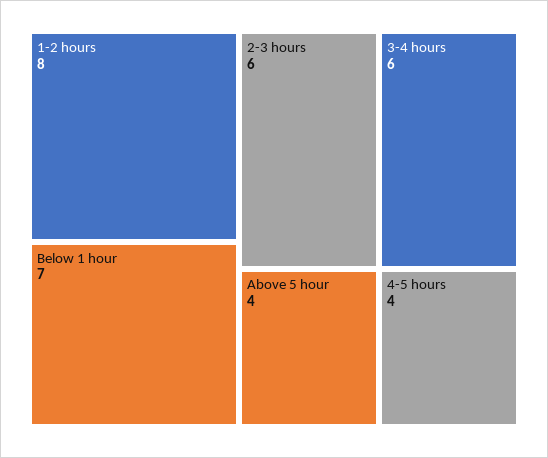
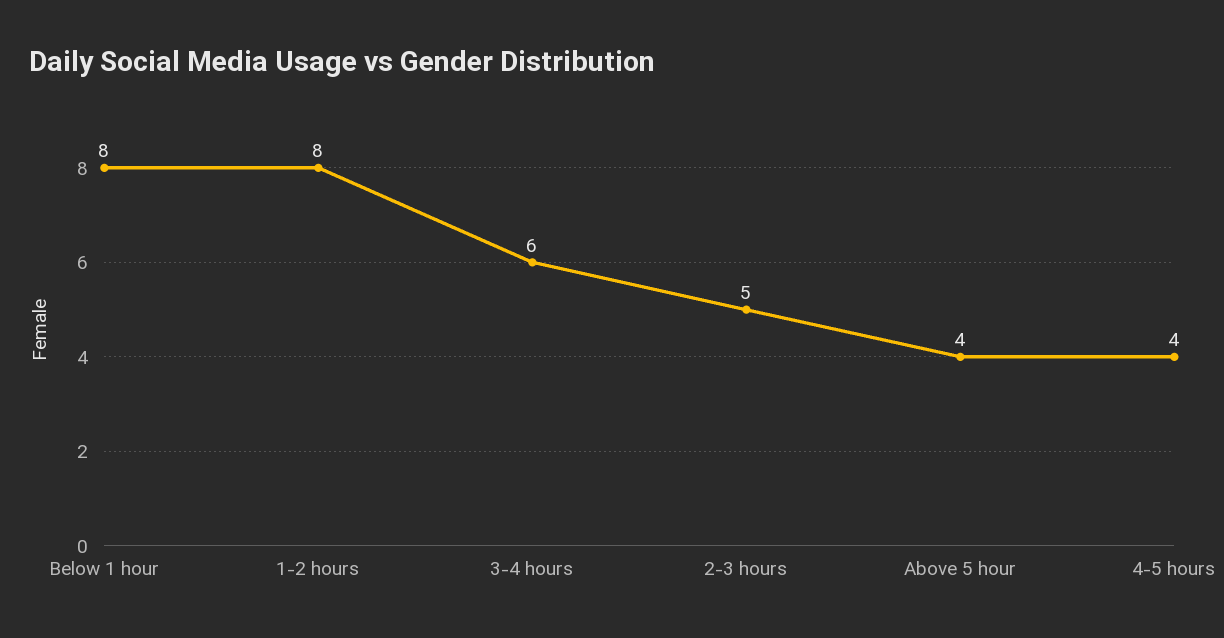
  {
    "1-2 hours": 8,
-   "Below 1 hour": 7,
+   "Below 1 hour": 8,
-   "2-3 hours": 6,
+   "2-3 hours": 5,
    "3-4 hours": 6,
    "Above 5 hour": 4,
    "4-5 hours": 4
  }

